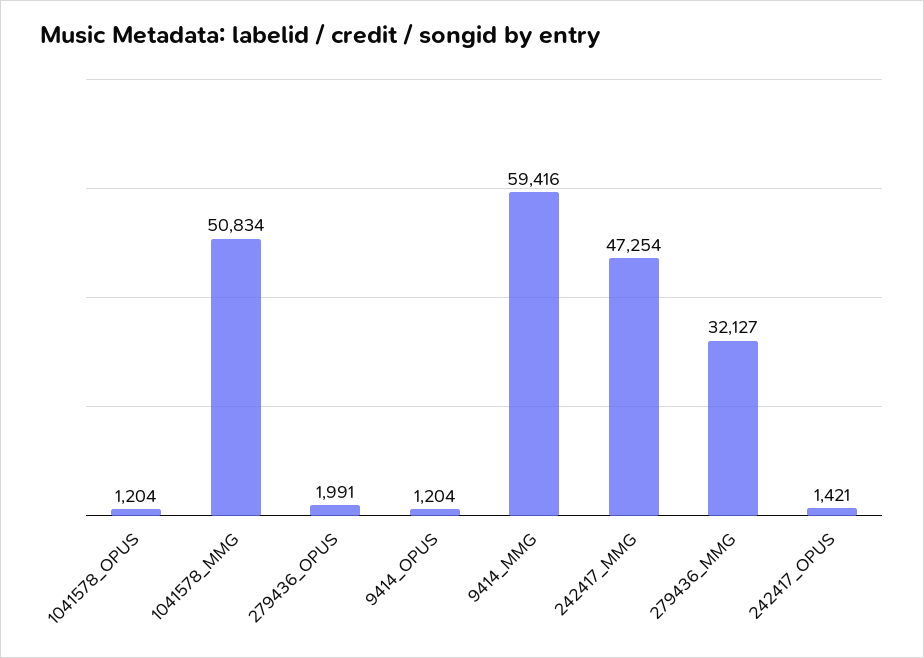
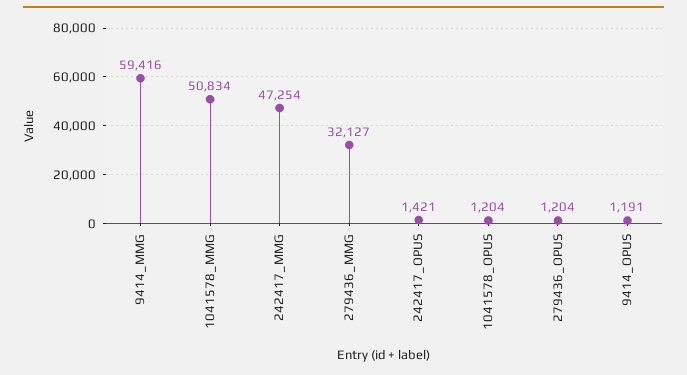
  {
    "1041578_OPUS": 1204,
    "1041578_MMG": 50834,
-   "279436_OPUS": 1991,
+   "279436_OPUS": 1204,
-   "9414_OPUS": 1204,
+   "9414_OPUS": 1191,
    "9414_MMG": 59416,
    "242417_MMG": 47254,
    "279436_MMG": 32127,
    "242417_OPUS": 1421
  }

